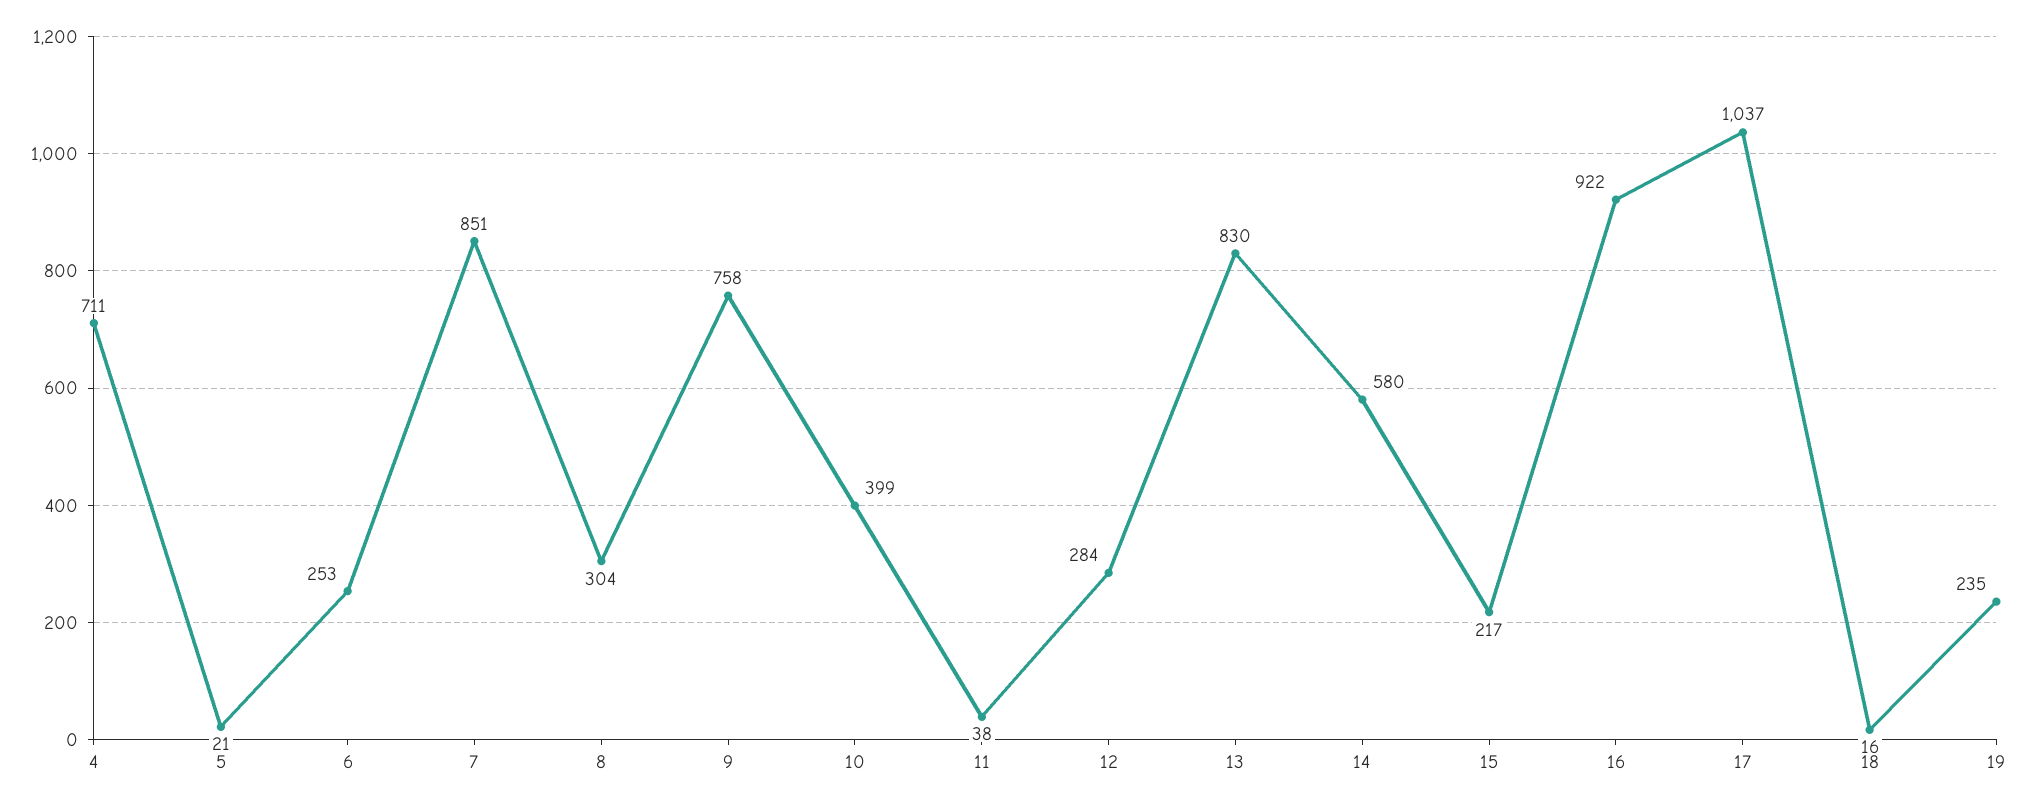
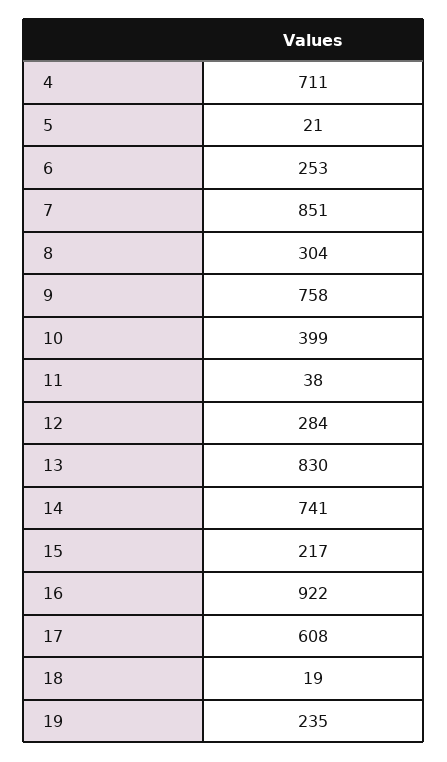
  {
    "4": 711,
    "5": 21,
    "6": 253,
    "7": 851,
    "8": 304,
    "9": 758,
    "10": 399,
    "11": 38,
    "12": 284,
    "13": 830,
-   "14": 580,
+   "14": 741,
    "15": 217,
    "16": 922,
-   "17": 1037,
+   "17": 608,
-   "18": 16,
+   "18": 19,
    "19": 235
  }

